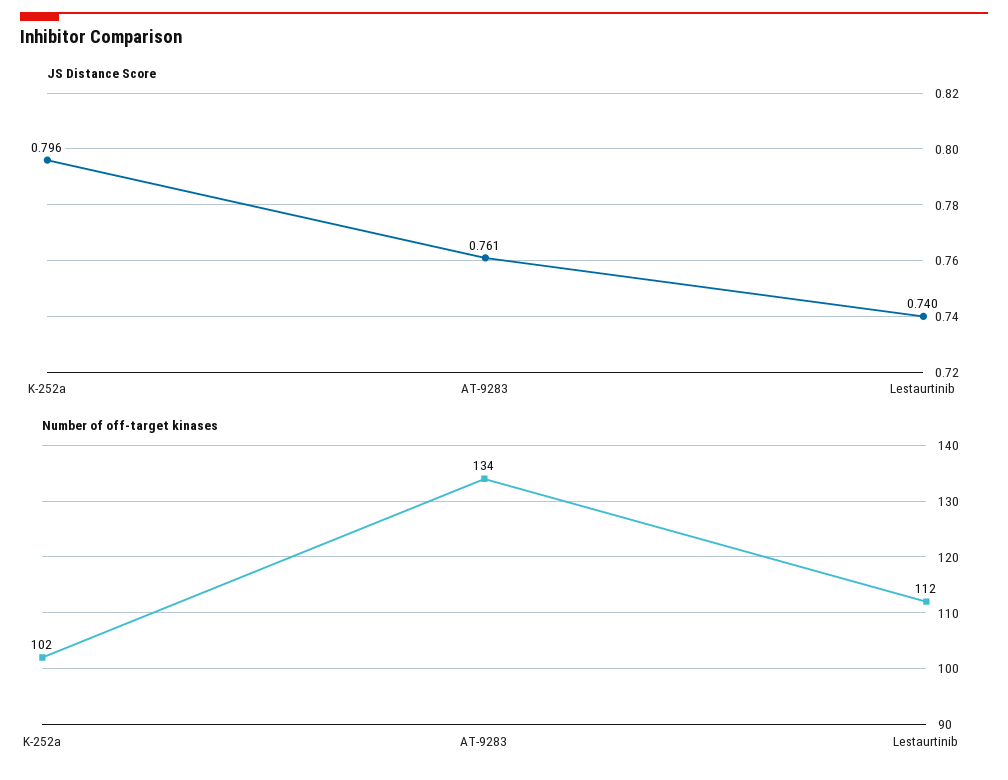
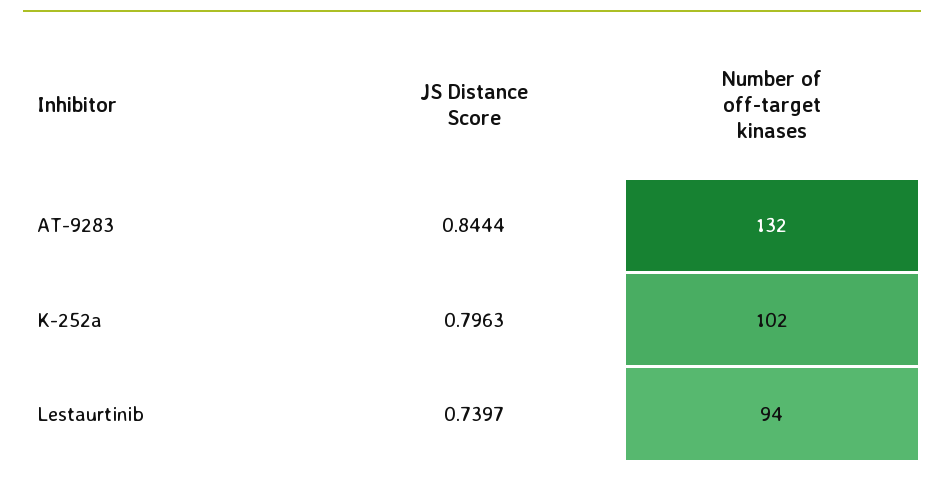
  {
    "JS Distance Score": {
      "K-252a": 0.7963,
-     "AT-9283": 0.761,
+     "AT-9283": 0.8444,
      "Lestaurtinib": 0.7397
    },
    "Number of off-target kinases": {
      "K-252a": 102,
-     "AT-9283": 134,
+     "AT-9283": 132,
-     "Lestaurtinib": 112
+     "Lestaurtinib": 94
    }
  }

